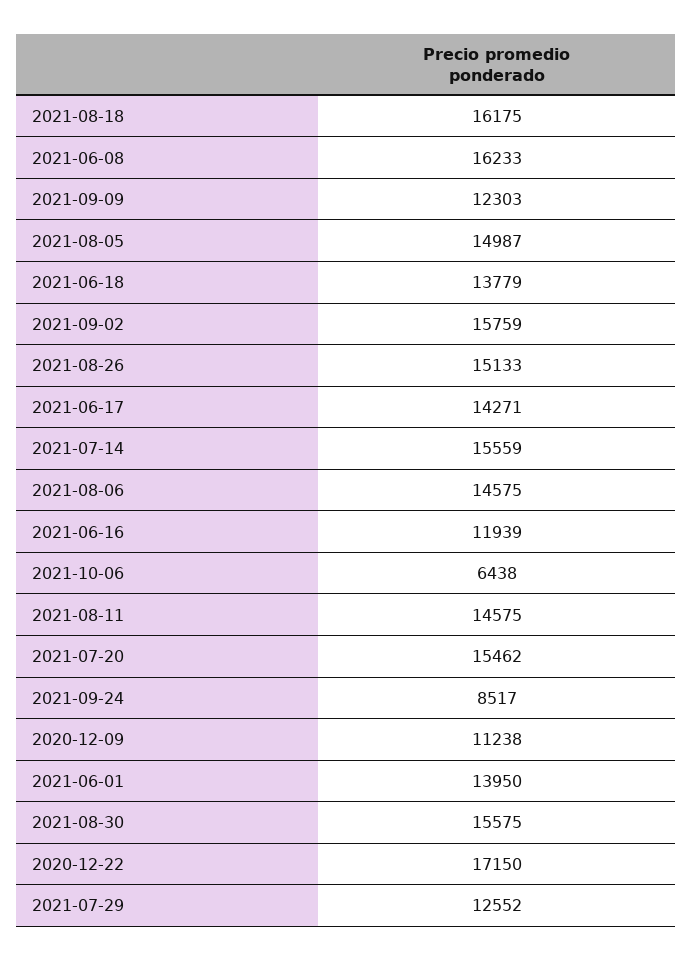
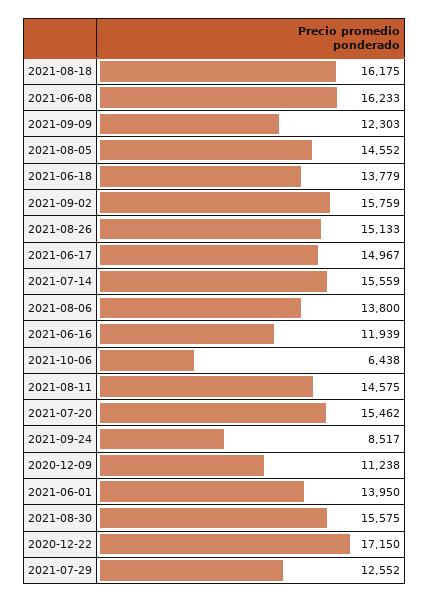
  {
    "2021-08-18": 16175,
    "2021-06-08": 16233,
    "2021-09-09": 12303,
-   "2021-08-05": 14987,
+   "2021-08-05": 14552,
    "2021-06-18": 13779,
    "2021-09-02": 15759,
    "2021-08-26": 15133,
-   "2021-06-17": 14271,
+   "2021-06-17": 14967,
    "2021-07-14": 15559,
-   "2021-08-06": 14575,
+   "2021-08-06": 13800,
    "2021-06-16": 11939,
    "2021-10-06": 6438,
    "2021-08-11": 14575,
    "2021-07-20": 15462,
    "2021-09-24": 8517,
    "2020-12-09": 11238,
    "2021-06-01": 13950,
    "2021-08-30": 15575,
    "2020-12-22": 17150,
    "2021-07-29": 12552
  }

